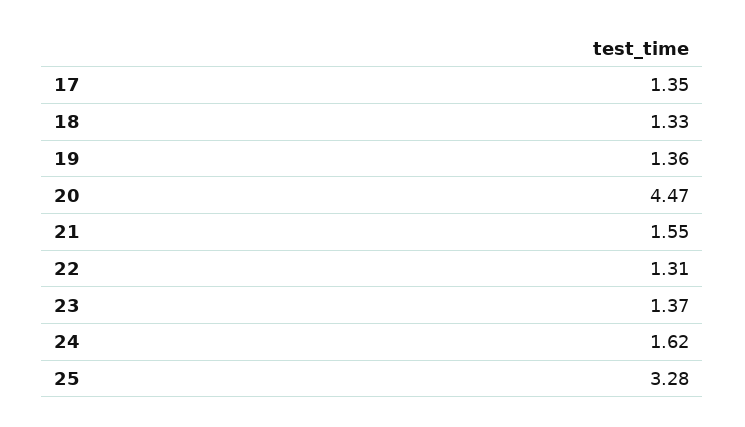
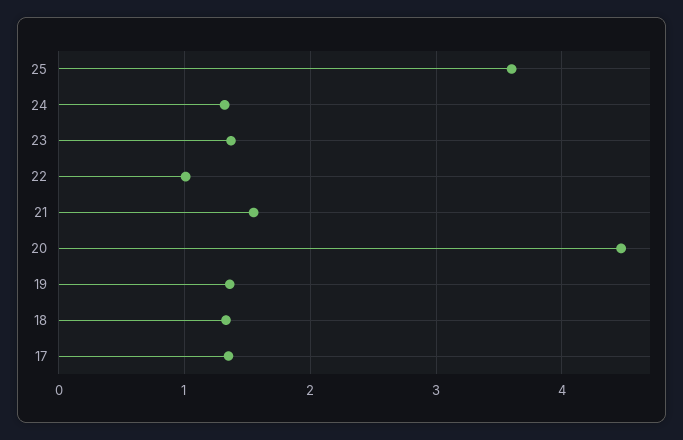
  {
    "17": 1.35,
    "18": 1.33,
    "19": 1.36,
    "20": 4.47,
    "21": 1.55,
-   "22": 1.31,
+   "22": 1,
    "23": 1.37,
-   "24": 1.62,
+   "24": 1.3,
-   "25": 3.28
+   "25": 3.6
  }

